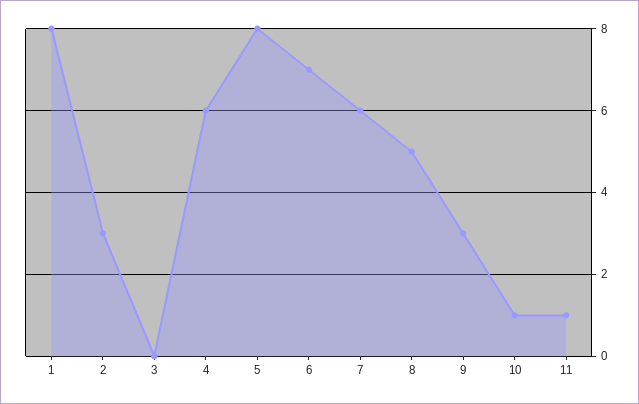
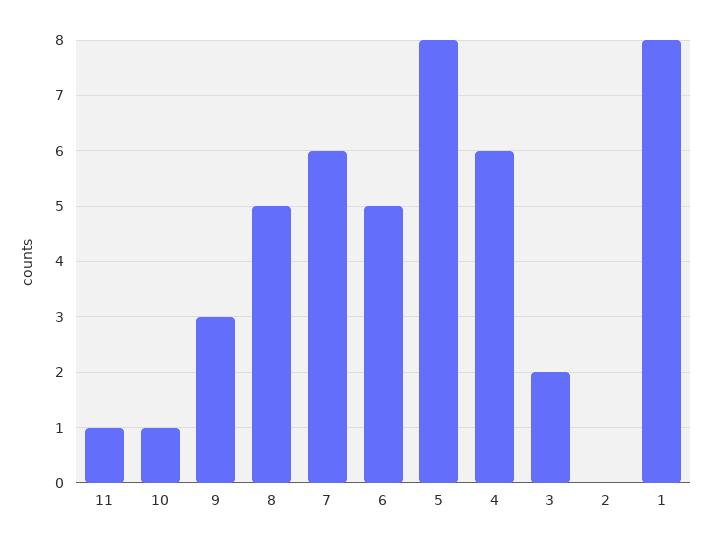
  {
    "1": 8,
-   "2": 3,
+   "2": 0,
-   "3": 0,
+   "3": 2,
    "4": 6,
    "5": 8,
-   "6": 7,
+   "6": 5,
    "7": 6,
    "8": 5,
    "9": 3,
    "10": 1,
    "11": 1
  }

